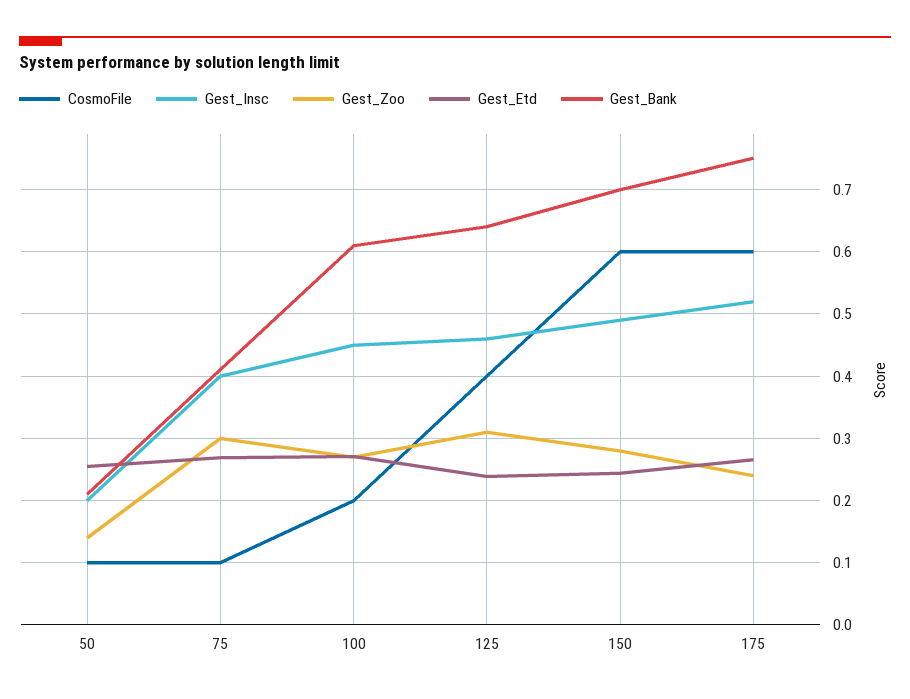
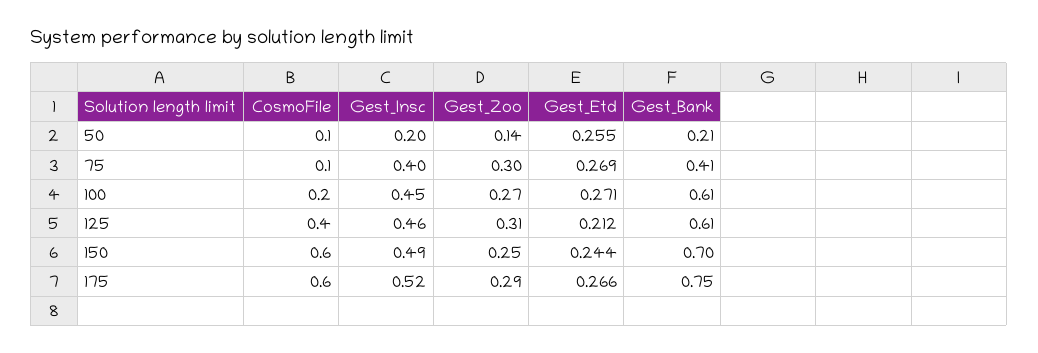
  {
    "CosmoFile": {
      "50": 0.1,
      "75": 0.1,
      "100": 0.2,
      "125": 0.4,
      "150": 0.6,
      "175": 0.6
    },
    "Gest_Insc": {
      "50": 0.2,
      "75": 0.4,
      "100": 0.45,
      "125": 0.46,
      "150": 0.49,
      "175": 0.52
    },
    "Gest_Zoo": {
      "50": 0.14,
      "75": 0.3,
      "100": 0.27,
      "125": 0.31,
-     "150": 0.28,
+     "150": 0.25,
-     "175": 0.24
+     "175": 0.29
    },
    "Gest_Etd": {
      "50": 0.255,
      "75": 0.269,
      "100": 0.271,
-     "125": 0.24,
+     "125": 0.212,
      "150": 0.244,
      "175": 0.266
    },
    "Gest_Bank": {
      "50": 0.21,
      "75": 0.41,
      "100": 0.61,
-     "125": 0.64,
+     "125": 0.61,
      "150": 0.7,
      "175": 0.75
    }
  }

